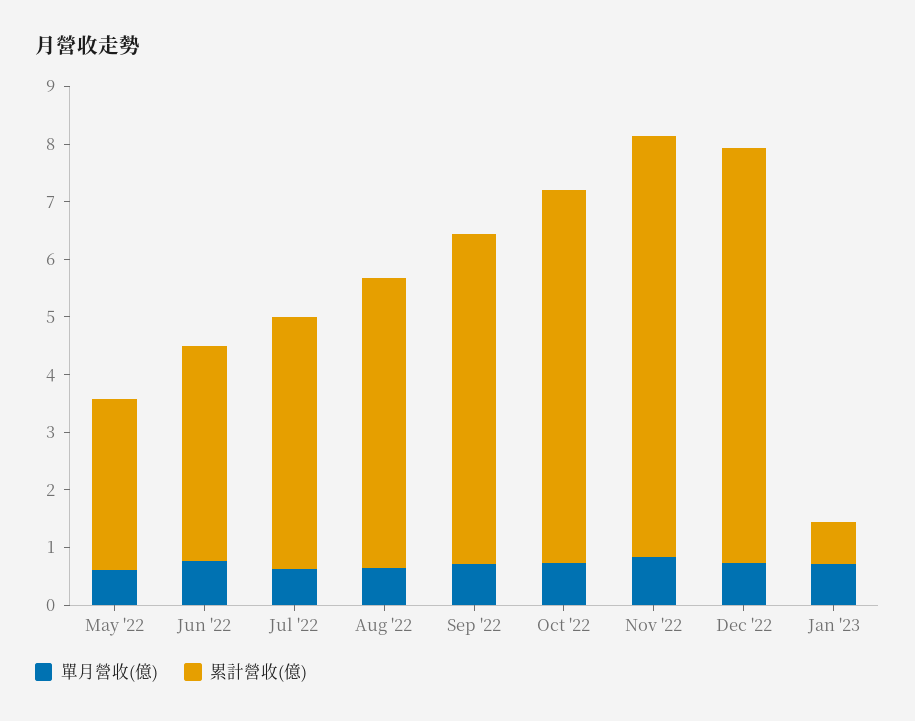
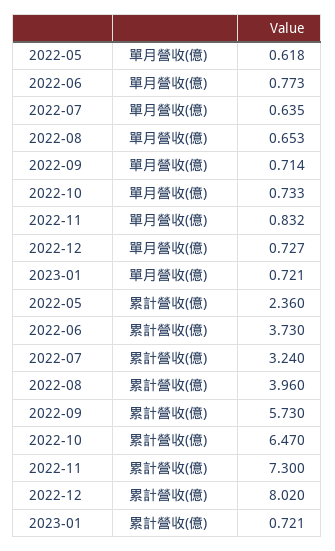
  {
    "單月營收(億)": {
      "May '22": 0.618,
      "Jun '22": 0.773,
      "Jul '22": 0.635,
      "Aug '22": 0.653,
      "Sep '22": 0.714,
      "Oct '22": 0.733,
      "Nov '22": 0.832,
      "Dec '22": 0.727,
      "Jan '23": 0.721
    },
    "累計營收(億)": {
-     "May '22": 3,
+     "May '22": 2.36,
      "Jun '22": 3.73,
-     "Jul '22": 4.4,
+     "Jul '22": 3.24,
-     "Aug '22": 5,
+     "Aug '22": 3.96,
      "Sep '22": 5.73,
      "Oct '22": 6.47,
      "Nov '22": 7.3,
-     "Dec '22": 7.2,
+     "Dec '22": 8.02,
      "Jan '23": 0.721
    }
  }

